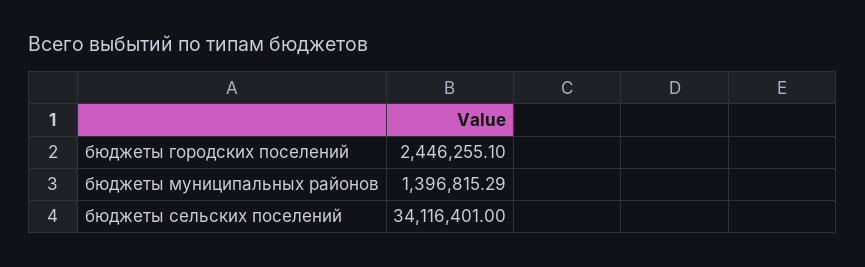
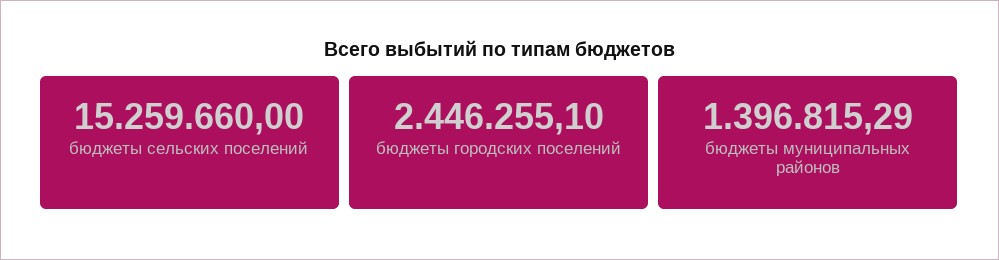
  {
    "бюджеты городских поселений": 2446255.1,
    "бюджеты муниципальных районов": 1396815.29,
-   "бюджеты сельских поселений": 34116401
+   "бюджеты сельских поселений": 15259660
  }

